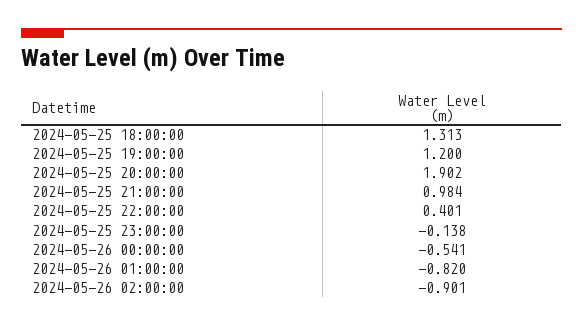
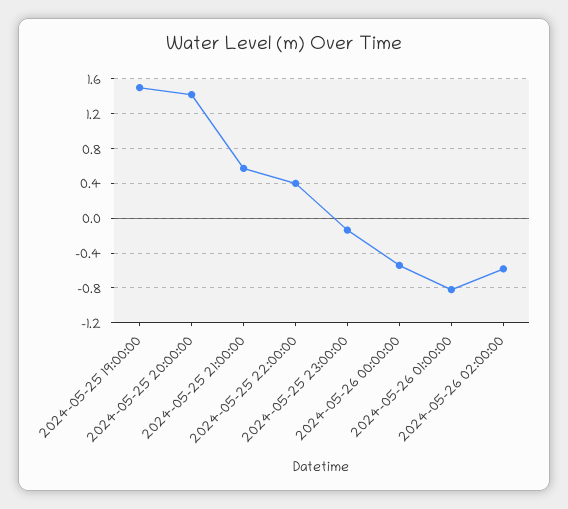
  {
-   "2024-05-25 18:00:00": 1.313,
-   "2024-05-25 19:00:00": 1.2,
+   "2024-05-25 19:00:00": 1.5,
-   "2024-05-25 20:00:00": 1.902,
+   "2024-05-25 20:00:00": 1.4,
-   "2024-05-25 21:00:00": 0.984,
+   "2024-05-25 21:00:00": 0.6,
    "2024-05-25 22:00:00": 0.401,
    "2024-05-25 23:00:00": -0.138,
    "2024-05-26 00:00:00": -0.541,
    "2024-05-26 01:00:00": -0.82,
-   "2024-05-26 02:00:00": -0.901
+   "2024-05-26 02:00:00": -0.6
  }

